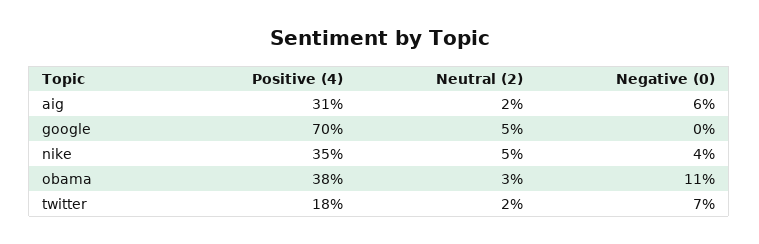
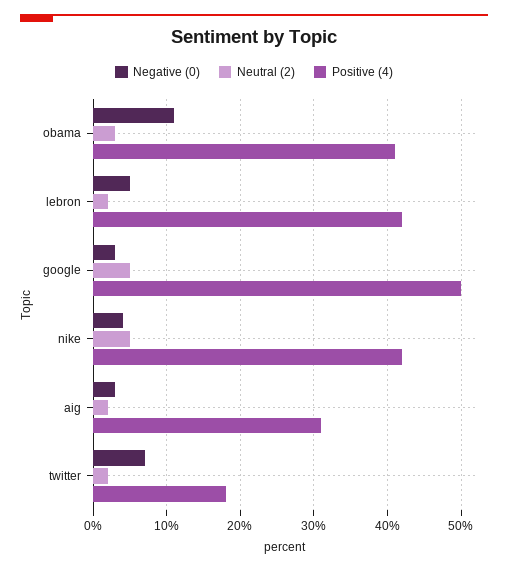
  {
    "Positive (4)": {
      "aig": 31,
-     "google": 70,
+     "google": 50,
-     "nike": 35,
+     "nike": 42,
-     "obama": 38,
+     "obama": 41,
-     "twitter": 18
+     "twitter": 18,
+     "lebron": 42
    },
    "Neutral (2)": {
      "aig": 2,
      "google": 5,
      "nike": 5,
      "obama": 3,
-     "twitter": 2
+     "twitter": 2,
+     "lebron": 2
    },
    "Negative (0)": {
-     "aig": 6,
+     "aig": 3,
-     "google": 0,
+     "google": 3,
      "nike": 4,
      "obama": 11,
-     "twitter": 7
+     "twitter": 7,
+     "lebron": 5
    }
  }

